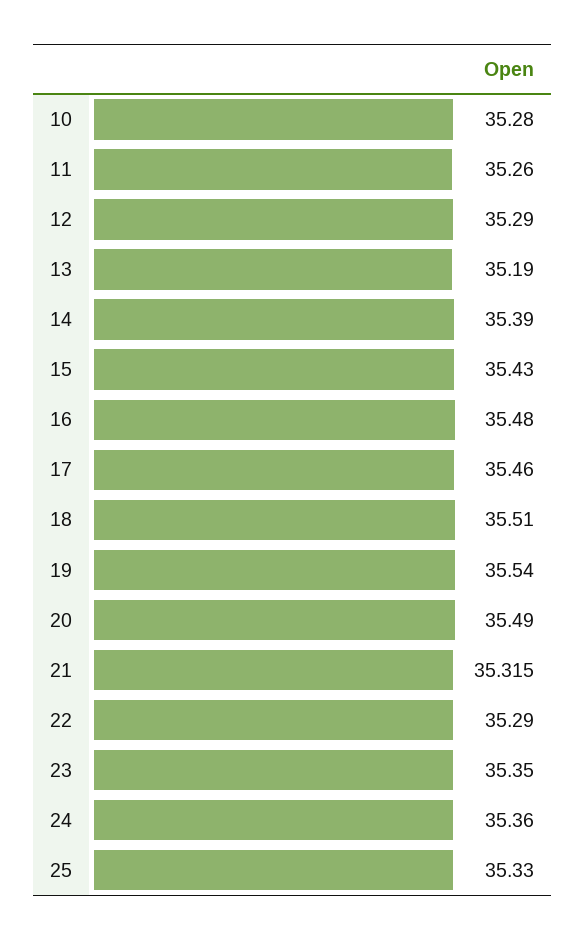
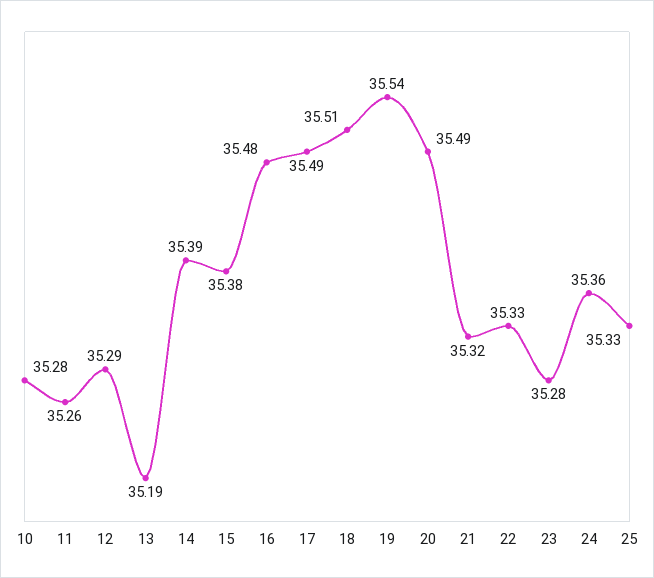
  {
    "10": 35.28,
    "11": 35.26,
    "12": 35.29,
    "13": 35.19,
    "14": 35.39,
-   "15": 35.43,
+   "15": 35.38,
    "16": 35.48,
-   "17": 35.46,
+   "17": 35.49,
    "18": 35.51,
    "19": 35.54,
    "20": 35.49,
    "21": 35.315,
-   "22": 35.29,
+   "22": 35.33,
-   "23": 35.35,
+   "23": 35.28,
    "24": 35.36,
    "25": 35.33
  }

